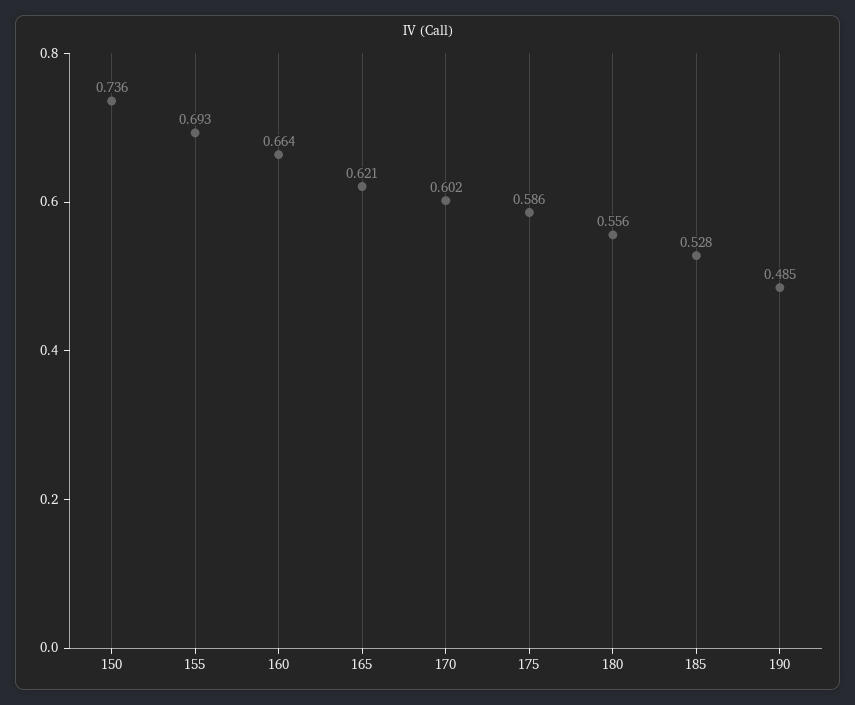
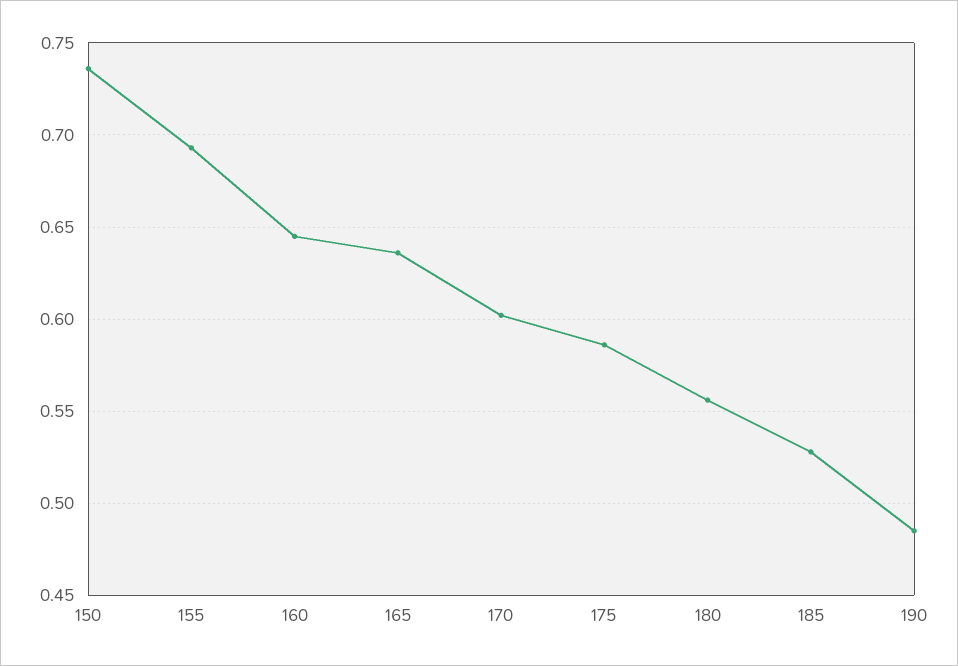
  {
    "150": 0.736,
    "155": 0.693,
-   "160": 0.664,
+   "160": 0.645,
-   "165": 0.621,
+   "165": 0.635,
    "170": 0.602,
    "175": 0.586,
    "180": 0.556,
    "185": 0.528,
    "190": 0.485
  }

